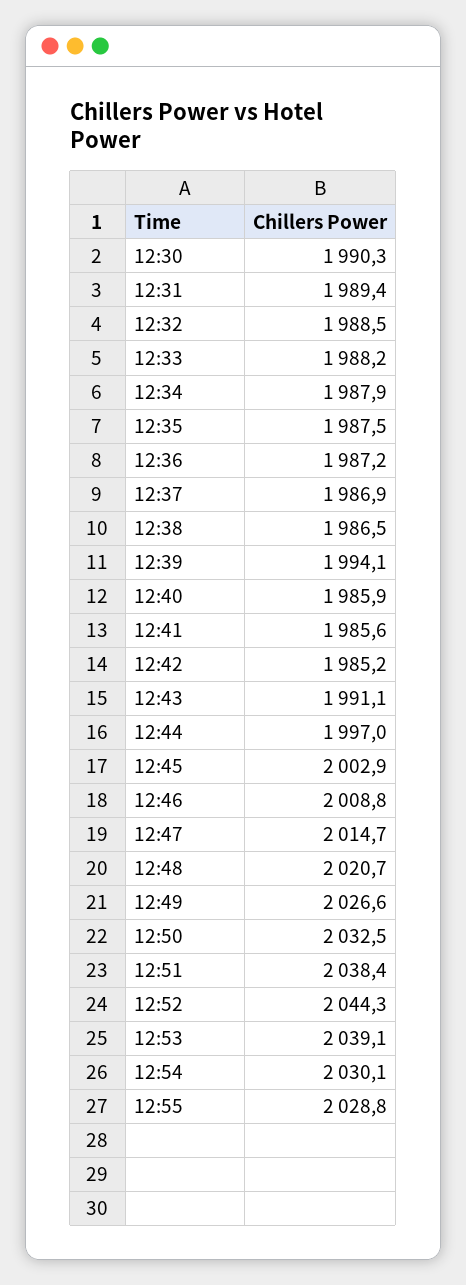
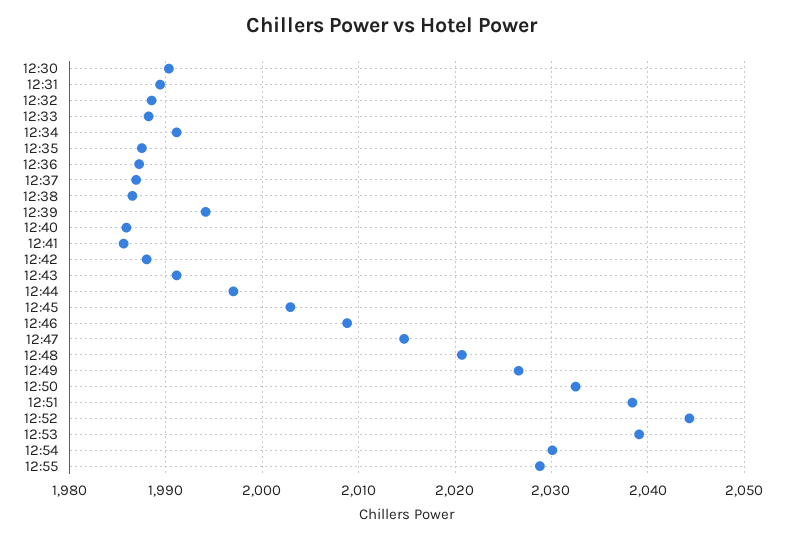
  {
    "12:30": 1990.3,
    "12:31": 1989.4,
    "12:32": 1988.5,
    "12:33": 1988.2,
-   "12:34": 1987.9,
+   "12:34": 1991,
    "12:35": 1987.5,
    "12:36": 1987.2,
    "12:37": 1986.9,
    "12:38": 1986.5,
    "12:39": 1994.1,
    "12:40": 1985.9,
    "12:41": 1985.6,
-   "12:42": 1985.2,
+   "12:42": 1988,
    "12:43": 1991.1,
    "12:44": 1997,
    "12:45": 2002.9,
    "12:46": 2008.8,
    "12:47": 2014.7,
    "12:48": 2020.7,
    "12:49": 2026.6,
    "12:50": 2032.5,
    "12:51": 2038.4,
    "12:52": 2044.3,
    "12:53": 2039.1,
    "12:54": 2030.1,
    "12:55": 2028.8
  }

